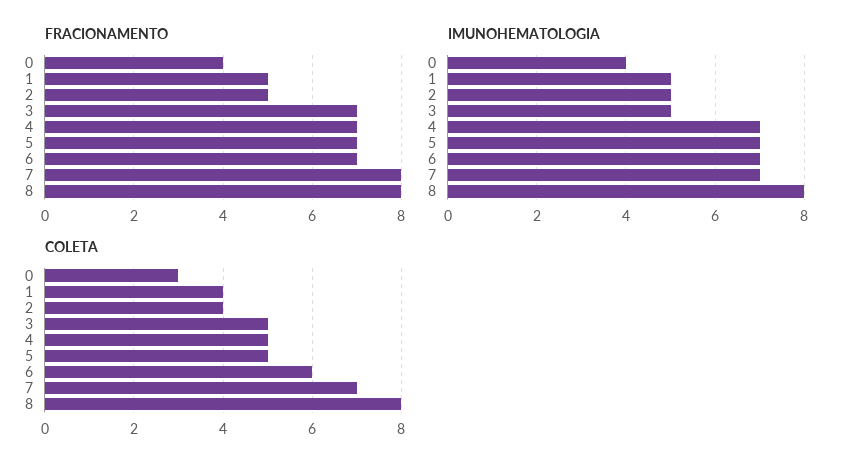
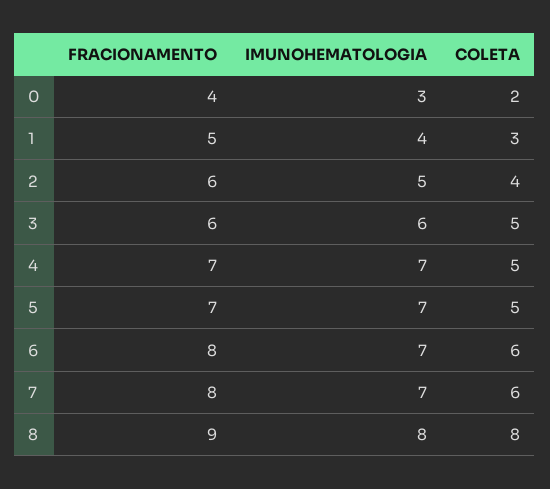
  {
    "FRACIONAMENTO": {
      "0": 4,
      "1": 5,
-     "2": 5,
+     "2": 6,
-     "3": 7,
+     "3": 6,
      "4": 7,
      "5": 7,
-     "6": 7,
+     "6": 8,
      "7": 8,
-     "8": 8
+     "8": 9
    },
    "IMUNOHEMATOLOGIA": {
-     "0": 4,
+     "0": 3,
-     "1": 5,
+     "1": 4,
      "2": 5,
-     "3": 5,
+     "3": 6,
      "4": 7,
      "5": 7,
      "6": 7,
      "7": 7,
      "8": 8
    },
    "COLETA": {
-     "0": 3,
+     "0": 2,
-     "1": 4,
+     "1": 3,
      "2": 4,
      "3": 5,
      "4": 5,
      "5": 5,
      "6": 6,
-     "7": 7,
+     "7": 6,
      "8": 8
    }
  }

